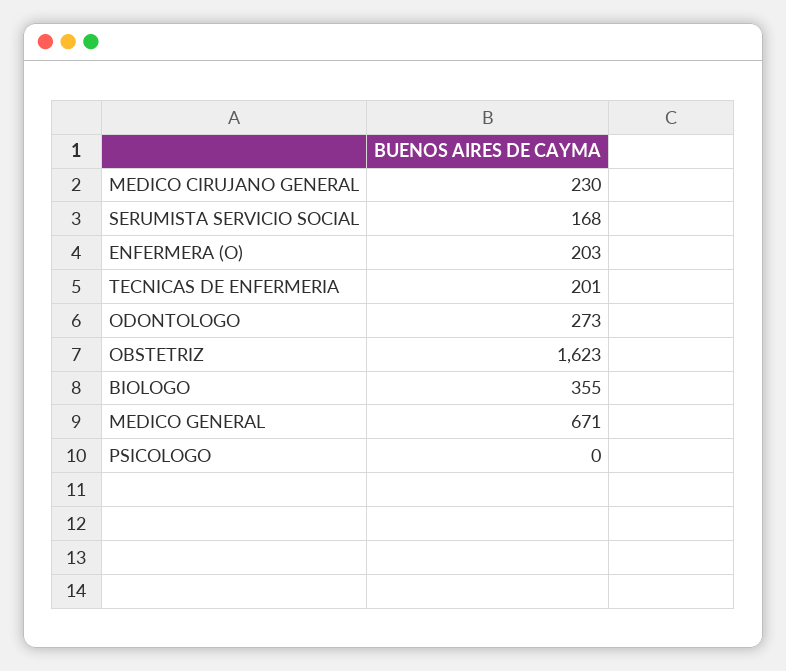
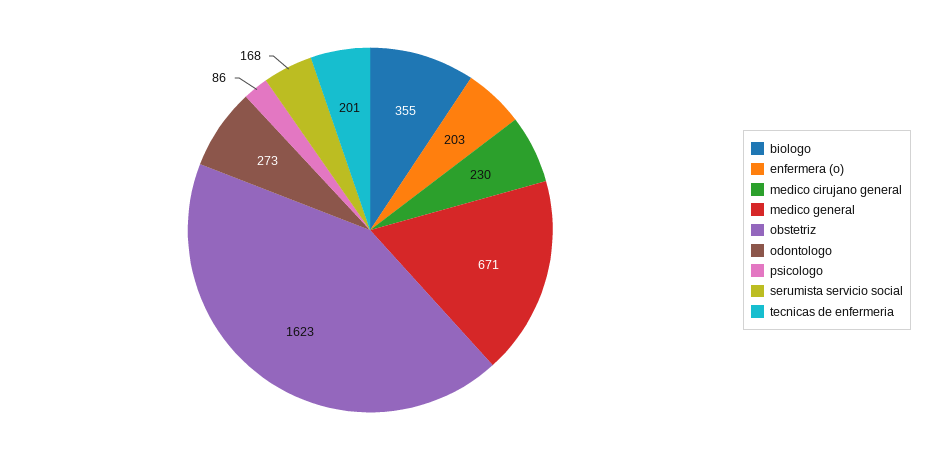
  {
    "MEDICO CIRUJANO GENERAL": 230,
    "SERUMISTA SERVICIO SOCIAL": 168,
    "ENFERMERA (O)": 203,
    "TECNICAS DE ENFERMERIA": 201,
    "ODONTOLOGO": 273,
    "OBSTETRIZ": 1623,
    "BIOLOGO": 355,
    "MEDICO GENERAL": 671,
-   "PSICOLOGO": 0
+   "PSICOLOGO": 86
  }

